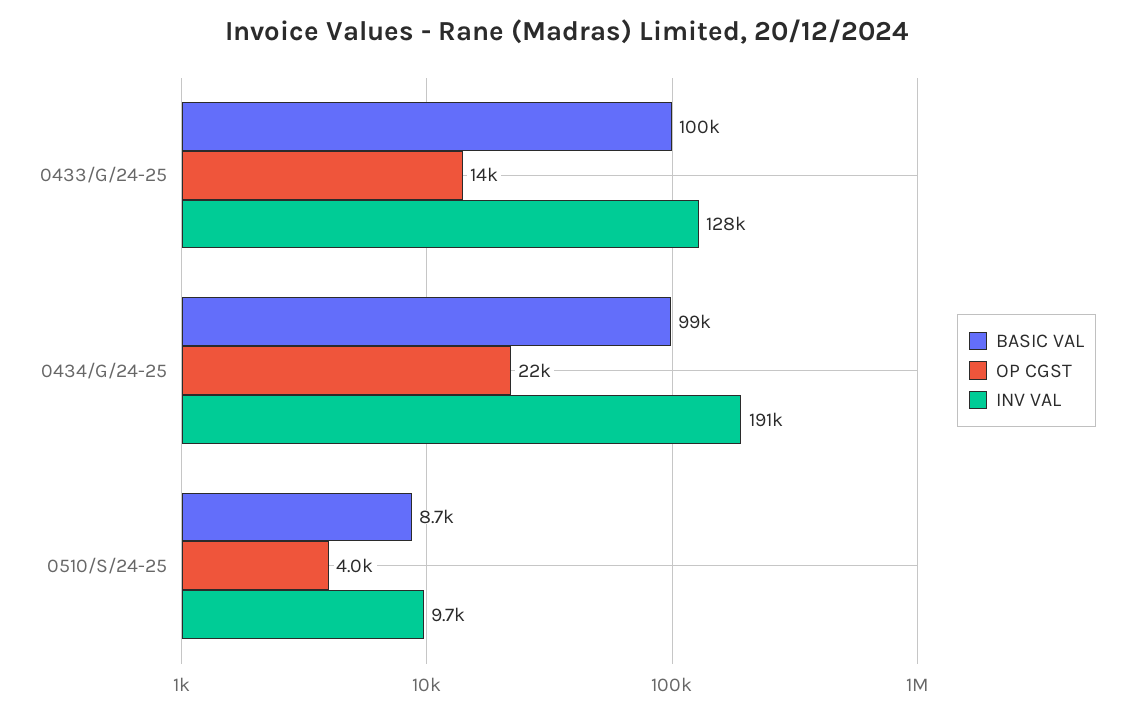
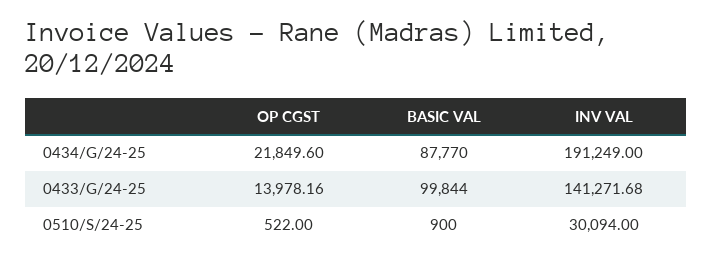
  {
    "BASIC VAL": {
      "0433/G/24-25": 99844,
-     "0434/G/24-25": 99000,
+     "0434/G/24-25": 87770,
-     "0510/S/24-25": 8700
+     "0510/S/24-25": 900
    },
    "OP CGST": {
      "0433/G/24-25": 13978.16,
      "0434/G/24-25": 21849.6,
-     "0510/S/24-25": 4000
+     "0510/S/24-25": 522
    },
    "INV VAL": {
-     "0433/G/24-25": 128000,
+     "0433/G/24-25": 141271.68,
      "0434/G/24-25": 191249,
-     "0510/S/24-25": 9700
+     "0510/S/24-25": 30094
    }
  }

